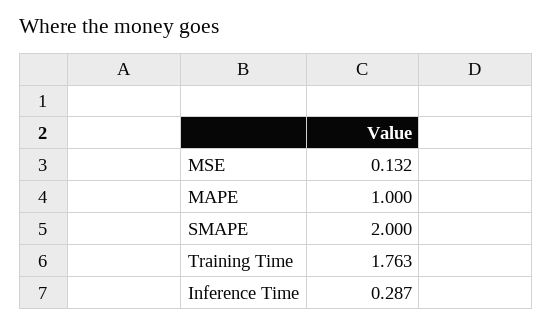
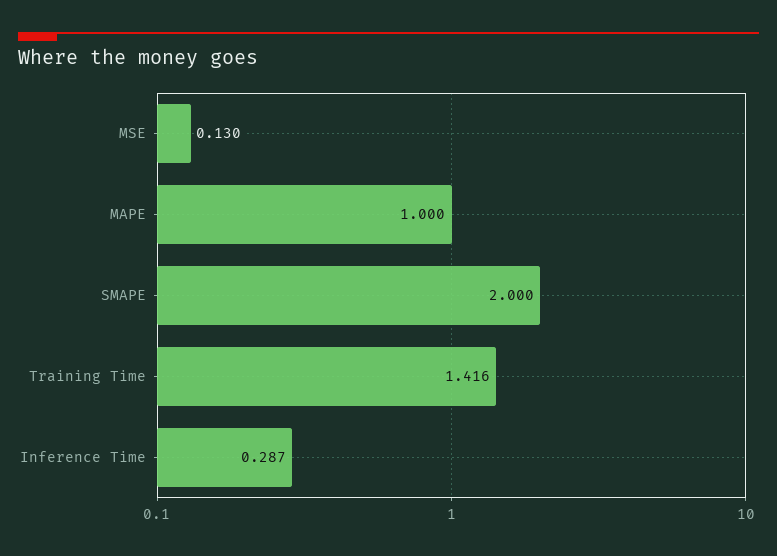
  {
-   "MSE": 0.132,
+   "MSE": 0.13,
    "MAPE": 1,
    "SMAPE": 2,
-   "Training Time": 1.763,
+   "Training Time": 1.416,
    "Inference Time": 0.287
  }

